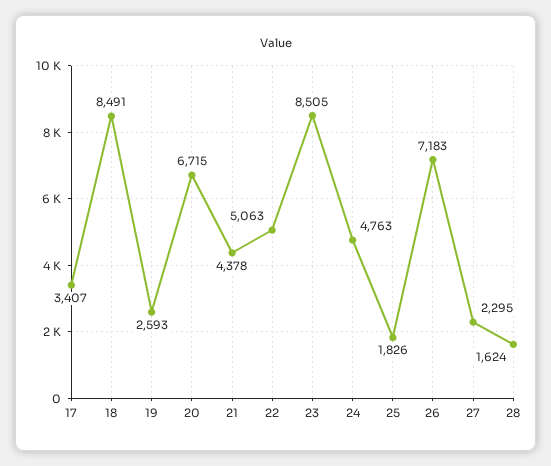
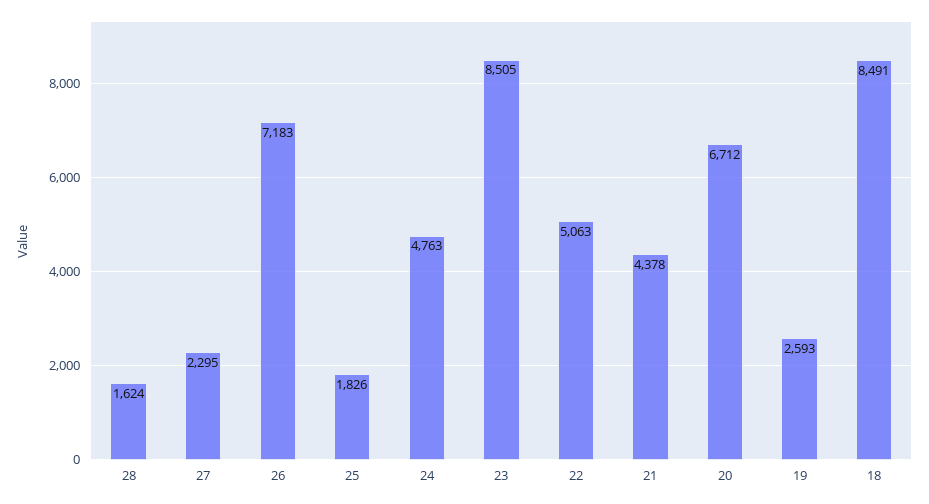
  {
-   "17": 3407,
    "18": 8491,
    "19": 2593,
-   "20": 6715,
+   "20": 6712,
    "21": 4378,
    "22": 5063,
    "23": 8505,
    "24": 4763,
    "25": 1826,
    "26": 7183,
    "27": 2295,
    "28": 1624
  }

